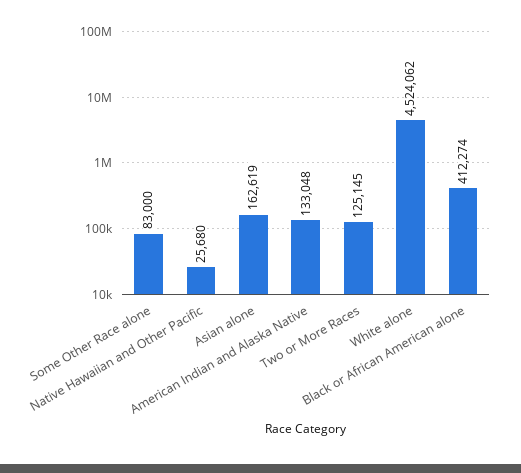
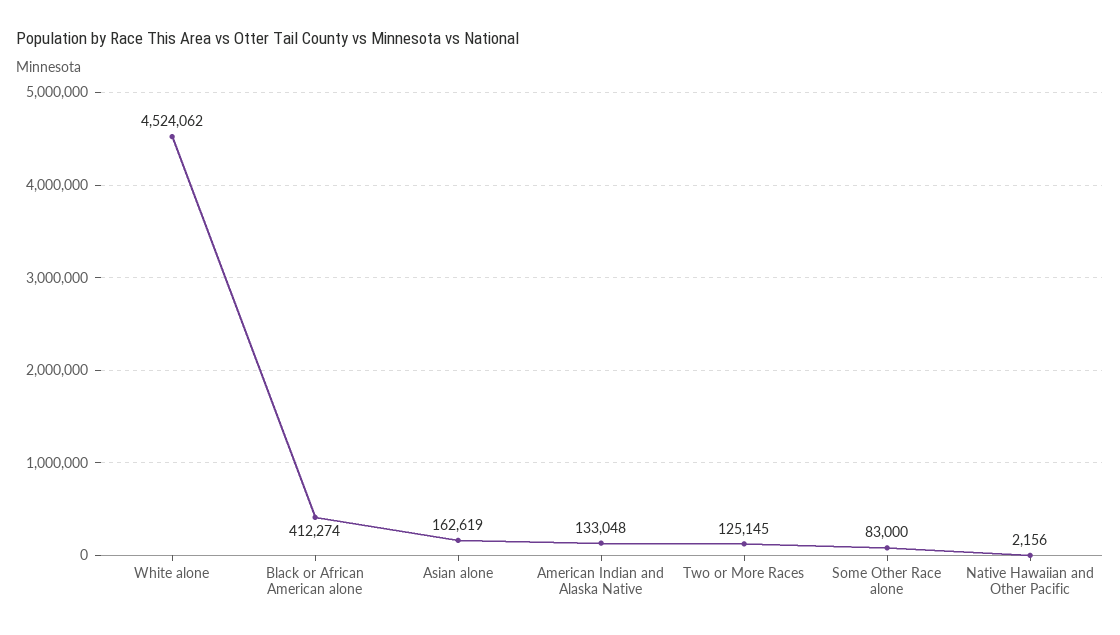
  {
    "Some Other Race alone": 83000,
-   "Native Hawaiian and Other Pacific": 25680,
+   "Native Hawaiian and Other Pacific": 2156,
    "Asian alone": 162619,
    "American Indian and Alaska Native": 133048,
    "Two or More Races": 125145,
    "White alone": 4524062,
    "Black or African American alone": 412274
  }

